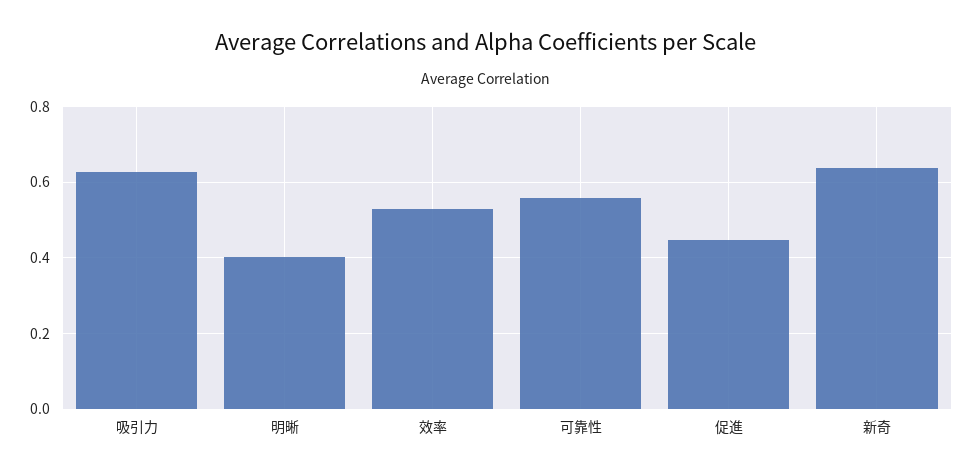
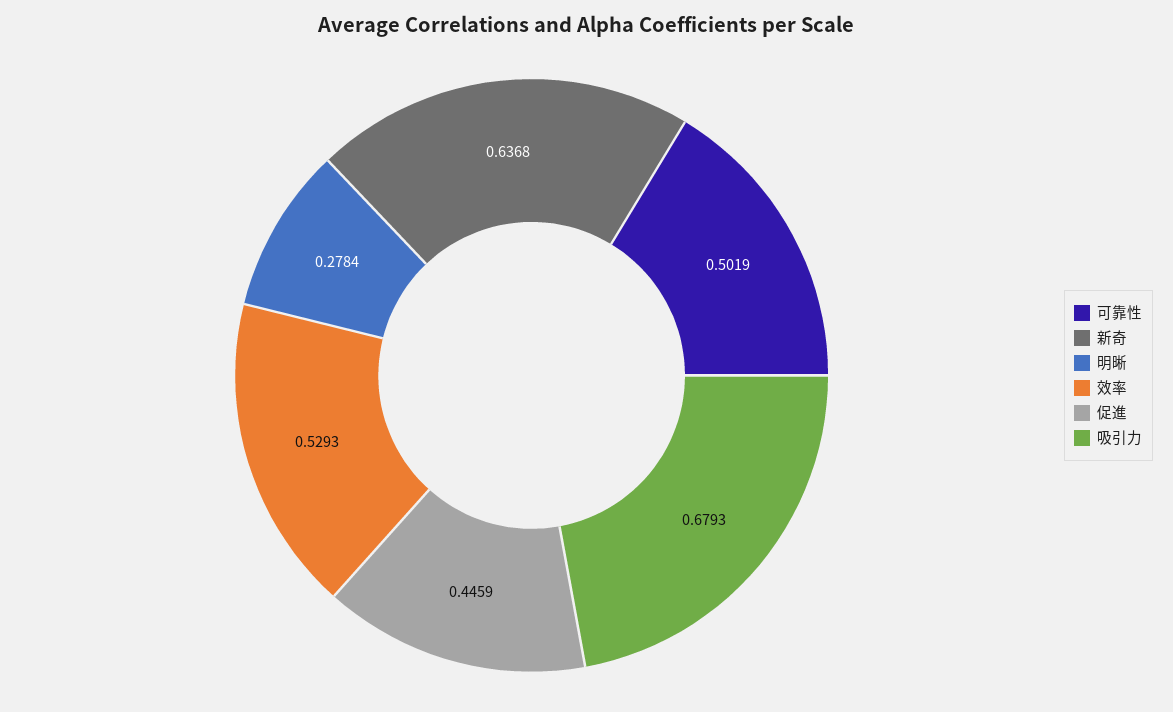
  {
-   "吸引力": 0.62,
+   "吸引力": 0.6793,
-   "明晰": 0.4,
+   "明晰": 0.2784,
    "效率": 0.5293,
-   "可靠性": 0.56,
+   "可靠性": 0.5019,
    "促進": 0.4459,
    "新奇": 0.6368
  }

